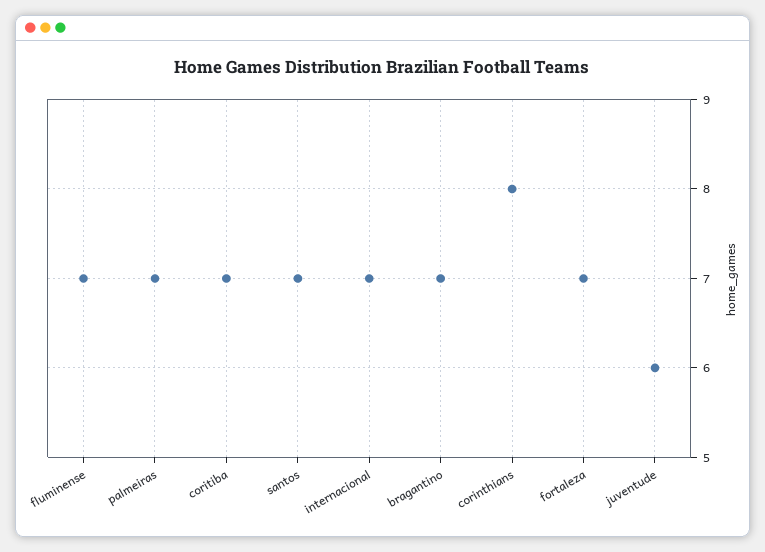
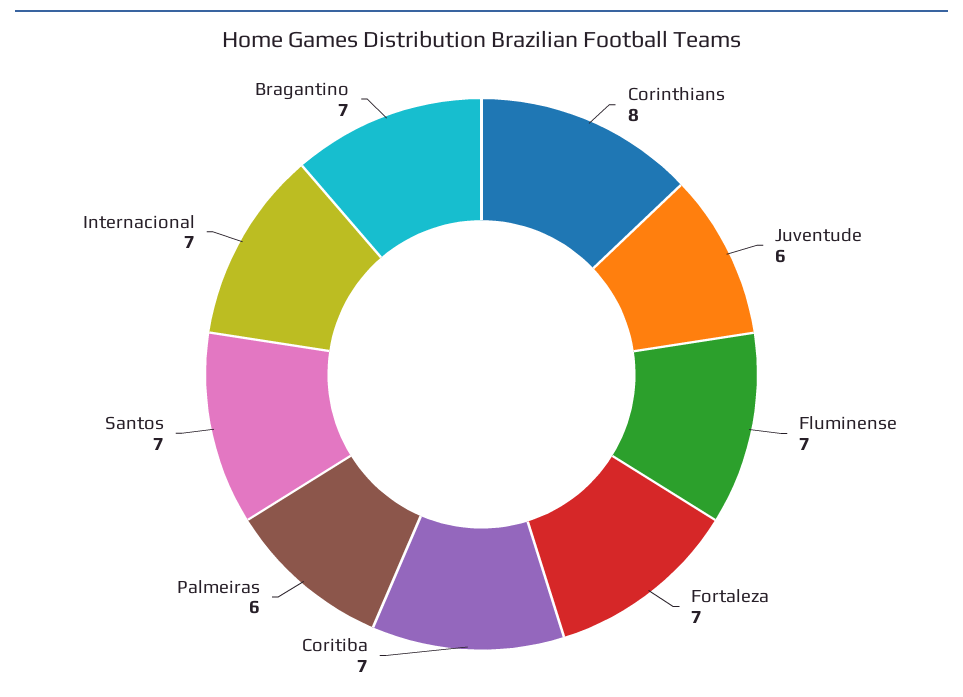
  {
    "fluminense": 7,
-   "palmeiras": 7,
+   "palmeiras": 6,
    "coritiba": 7,
    "santos": 7,
    "internacional": 7,
    "bragantino": 7,
    "corinthians": 8,
    "fortaleza": 7,
    "juventude": 6
  }

